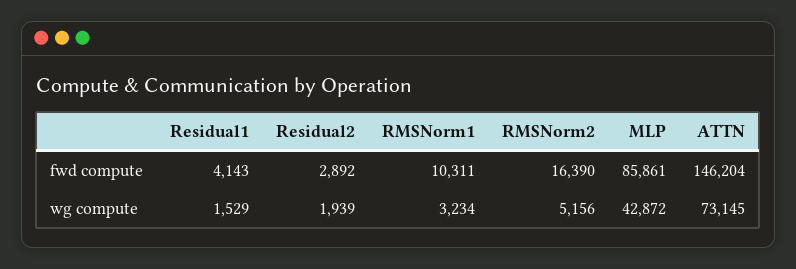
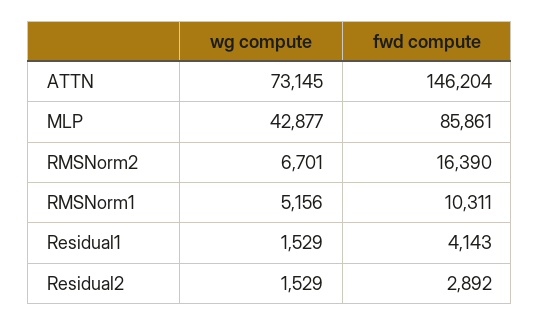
  {
    "Residual1": {
      "fwd compute": 4143,
      "wg compute": 1529
    },
    "Residual2": {
      "fwd compute": 2892,
-     "wg compute": 1939
+     "wg compute": 1529
    },
    "RMSNorm1": {
      "fwd compute": 10311,
-     "wg compute": 3234
+     "wg compute": 5156
    },
    "RMSNorm2": {
      "fwd compute": 16390,
-     "wg compute": 5156
+     "wg compute": 6701
    },
    "MLP": {
      "fwd compute": 85861,
-     "wg compute": 42872
+     "wg compute": 42877
    },
    "ATTN": {
      "fwd compute": 146204,
      "wg compute": 73145
    }
  }

